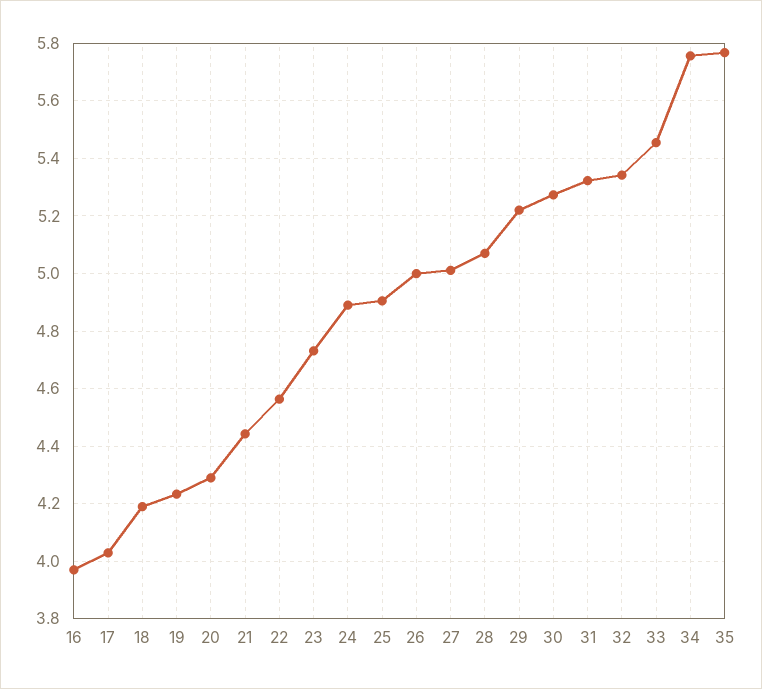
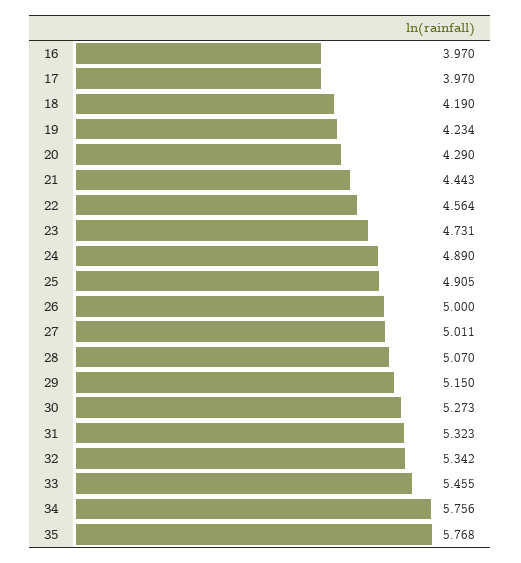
  {
    "16": 3.97,
-   "17": 4.025,
+   "17": 3.97,
    "18": 4.19,
    "19": 4.234,
    "20": 4.29,
    "21": 4.443,
    "22": 4.564,
    "23": 4.731,
    "24": 4.89,
    "25": 4.905,
    "26": 5,
    "27": 5.011,
    "28": 5.07,
-   "29": 5.225,
+   "29": 5.15,
    "30": 5.273,
    "31": 5.323,
    "32": 5.342,
    "33": 5.455,
    "34": 5.756,
    "35": 5.768
  }

